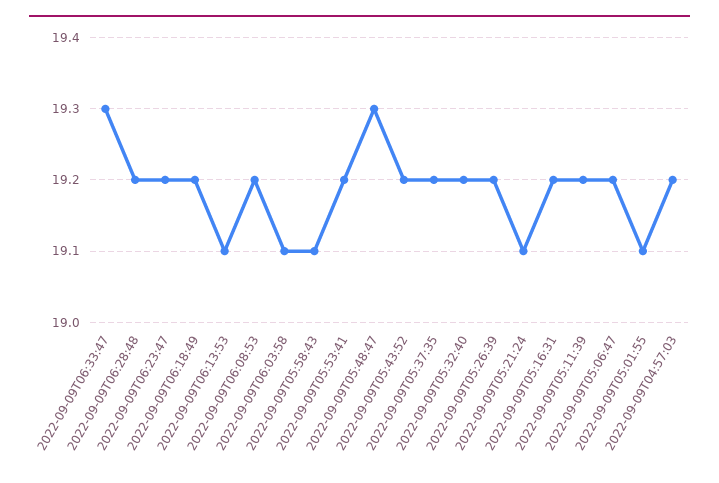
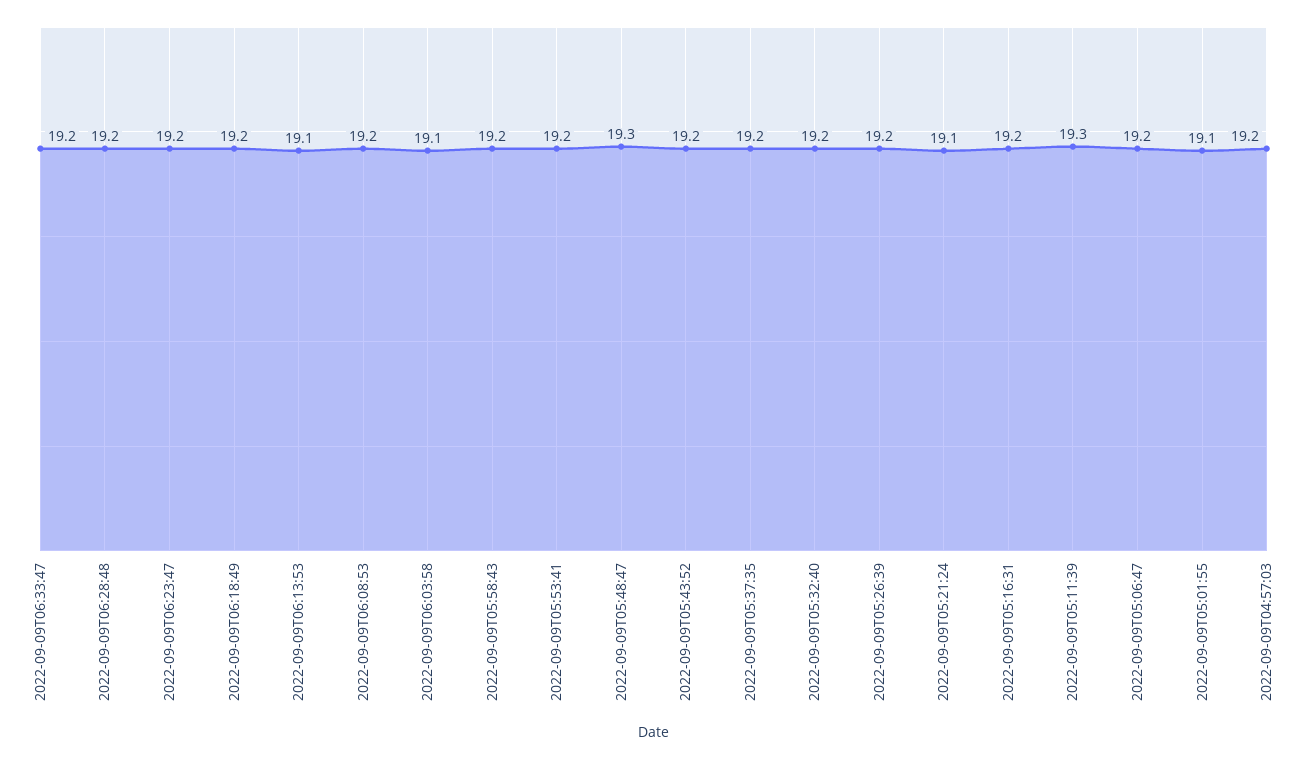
  {
-   "2022-09-09T06:33:47": 19.3,
+   "2022-09-09T06:33:47": 19.2,
    "2022-09-09T06:28:48": 19.2,
    "2022-09-09T06:23:47": 19.2,
    "2022-09-09T06:18:49": 19.2,
    "2022-09-09T06:13:53": 19.1,
    "2022-09-09T06:08:53": 19.2,
    "2022-09-09T06:03:58": 19.1,
-   "2022-09-09T05:58:43": 19.1,
+   "2022-09-09T05:58:43": 19.2,
    "2022-09-09T05:53:41": 19.2,
    "2022-09-09T05:48:47": 19.3,
    "2022-09-09T05:43:52": 19.2,
    "2022-09-09T05:37:35": 19.2,
    "2022-09-09T05:32:40": 19.2,
    "2022-09-09T05:26:39": 19.2,
    "2022-09-09T05:21:24": 19.1,
    "2022-09-09T05:16:31": 19.2,
-   "2022-09-09T05:11:39": 19.2,
+   "2022-09-09T05:11:39": 19.3,
    "2022-09-09T05:06:47": 19.2,
    "2022-09-09T05:01:55": 19.1,
    "2022-09-09T04:57:03": 19.2
  }

